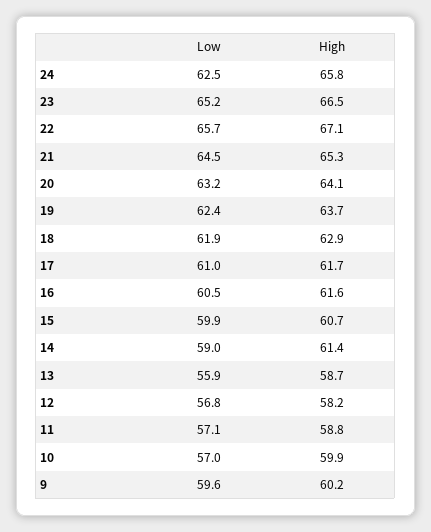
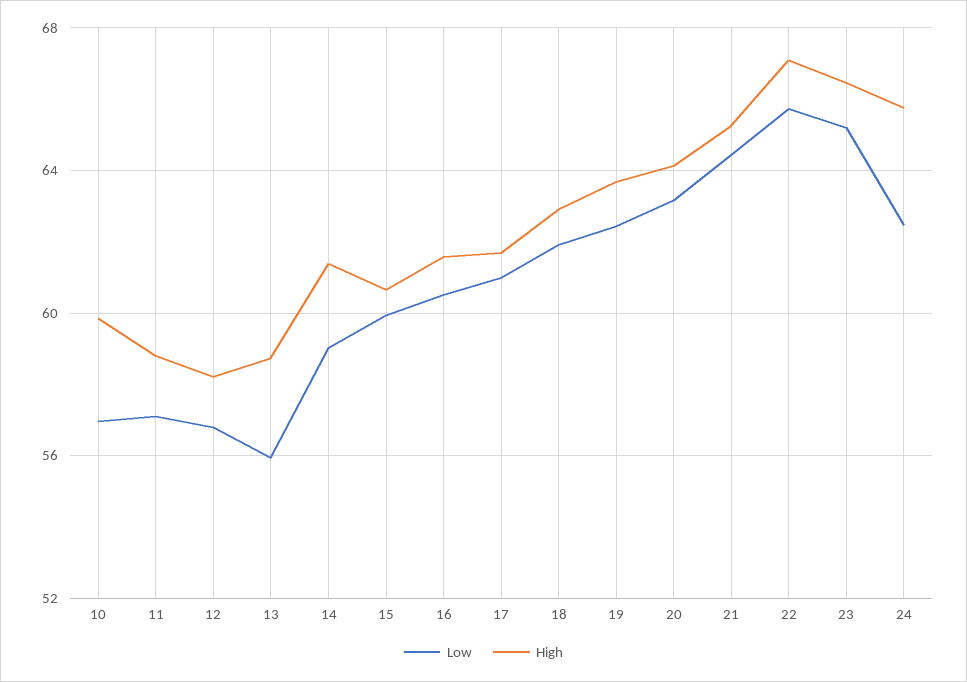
  {
    "Low": {
      "24": 62.5,
      "23": 65.2,
      "22": 65.7,
      "21": 64.5,
      "20": 63.2,
      "19": 62.4,
      "18": 61.9,
      "17": 61,
      "16": 60.5,
      "15": 59.9,
      "14": 59,
      "13": 55.9,
      "12": 56.8,
      "11": 57.1,
-     "10": 57,
+     "10": 57
-     "9": 59.6
    },
    "High": {
      "24": 65.8,
      "23": 66.5,
      "22": 67.1,
      "21": 65.3,
      "20": 64.1,
      "19": 63.7,
      "18": 62.9,
      "17": 61.7,
      "16": 61.6,
      "15": 60.7,
      "14": 61.4,
      "13": 58.7,
      "12": 58.2,
      "11": 58.8,
-     "10": 59.9,
+     "10": 59.9
-     "9": 60.2
    }
  }

